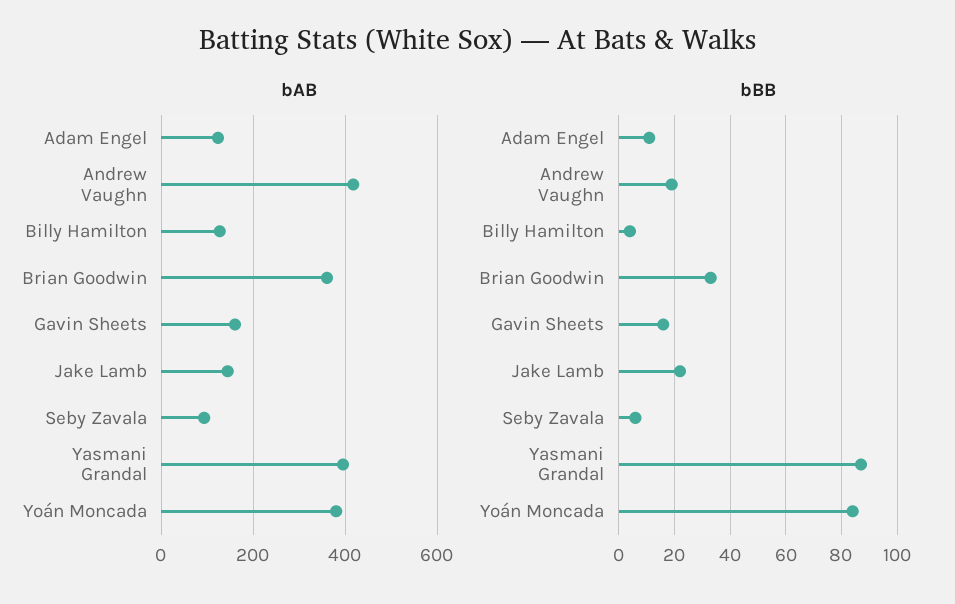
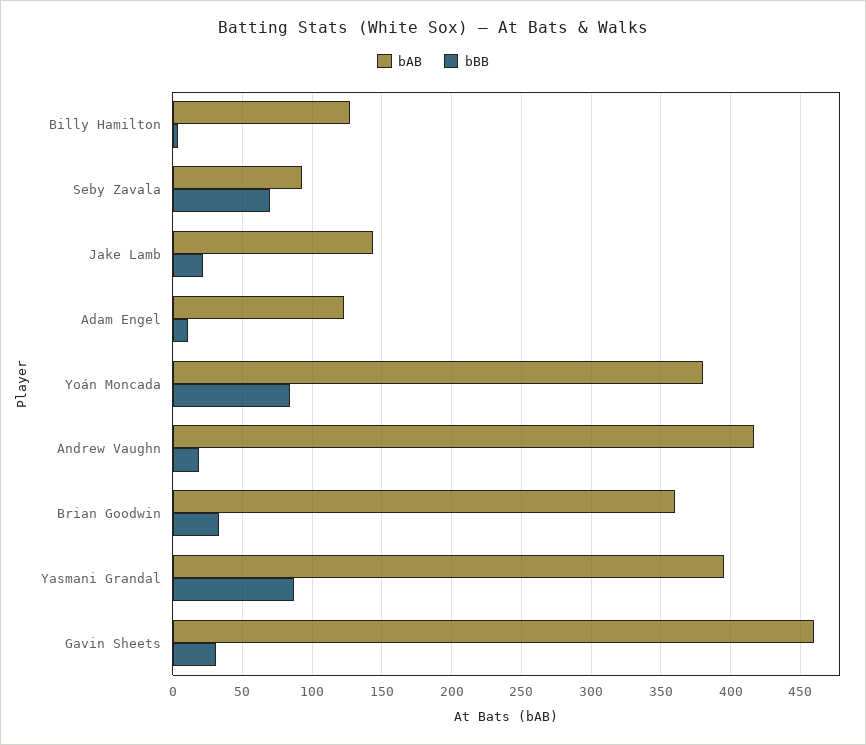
  {
    "bAB": {
      "Adam Engel": 125,
      "Andrew Vaughn": 415,
      "Billy Hamilton": 125,
      "Brian Goodwin": 360,
-     "Gavin Sheets": 160,
+     "Gavin Sheets": 460,
      "Jake Lamb": 145,
      "Seby Zavala": 95,
      "Yasmani Grandal": 395,
      "Yoán Moncada": 380
    },
    "bBB": {
      "Adam Engel": 10,
      "Andrew Vaughn": 20,
      "Billy Hamilton": 5,
      "Brian Goodwin": 35,
-     "Gavin Sheets": 15,
+     "Gavin Sheets": 30,
      "Jake Lamb": 20,
-     "Seby Zavala": 5,
+     "Seby Zavala": 70,
      "Yasmani Grandal": 85,
      "Yoán Moncada": 85
    }
  }

